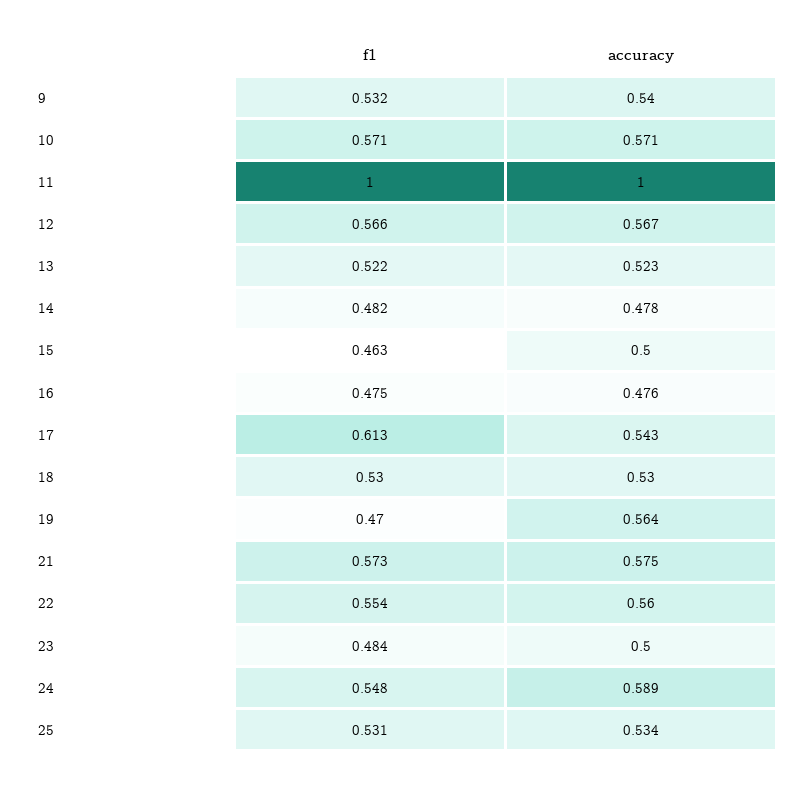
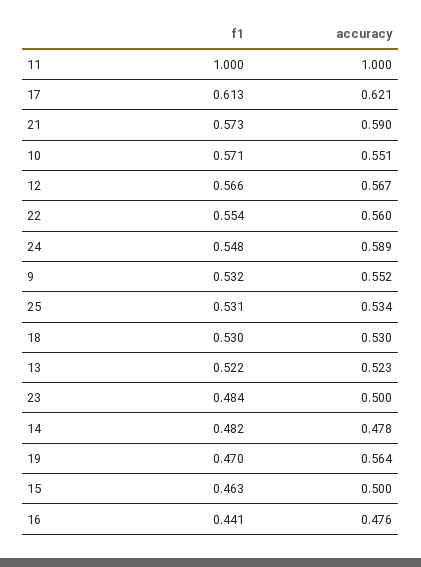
  {
    "f1": {
      "9": 0.532,
      "10": 0.571,
      "11": 1,
      "12": 0.566,
      "13": 0.522,
      "14": 0.482,
      "15": 0.463,
-     "16": 0.475,
+     "16": 0.441,
      "17": 0.613,
      "18": 0.53,
      "19": 0.47,
      "21": 0.573,
      "22": 0.554,
      "23": 0.484,
      "24": 0.548,
      "25": 0.531
    },
    "accuracy": {
-     "9": 0.54,
+     "9": 0.552,
-     "10": 0.571,
+     "10": 0.551,
      "11": 1,
      "12": 0.567,
      "13": 0.523,
      "14": 0.478,
      "15": 0.5,
      "16": 0.476,
-     "17": 0.543,
+     "17": 0.621,
      "18": 0.53,
      "19": 0.564,
-     "21": 0.575,
+     "21": 0.59,
      "22": 0.56,
      "23": 0.5,
      "24": 0.589,
      "25": 0.534
    }
  }

